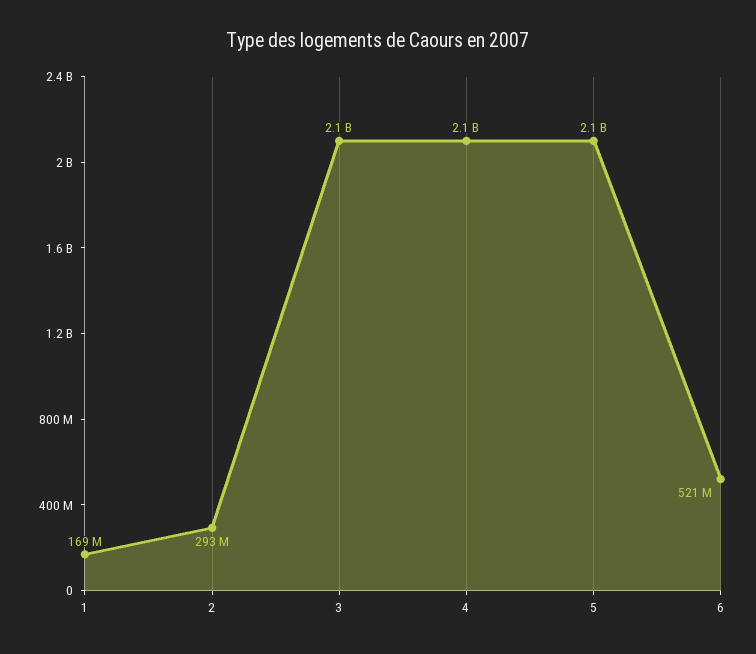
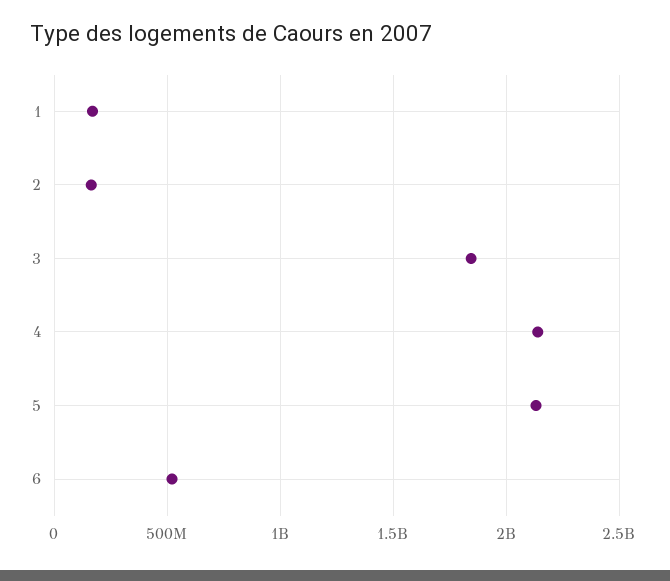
  {
    "1": 169000000,
-   "2": 293000000,
+   "2": 150000000,
-   "3": 2100000000,
+   "3": 1850000000,
    "4": 2100000000,
    "5": 2100000000,
    "6": 521000000
  }

